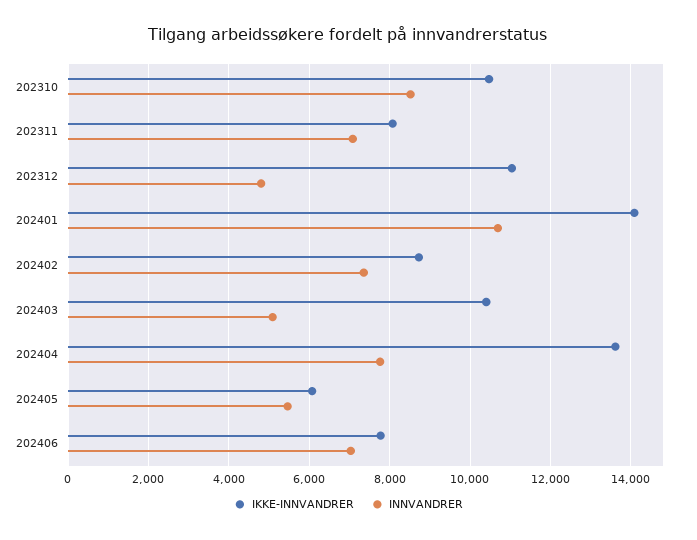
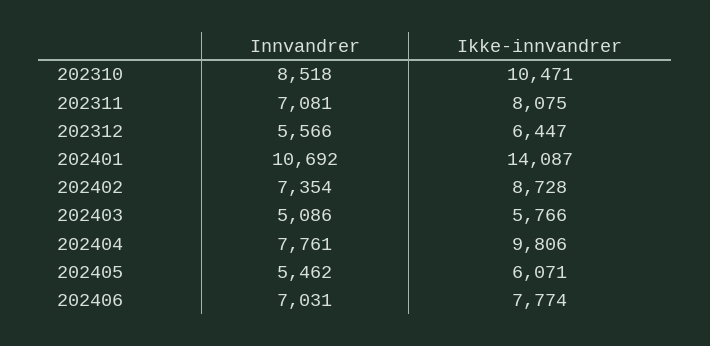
  {
    "IKKE-INNVANDRER": {
      "202310": 10471,
      "202311": 8075,
-     "202312": 11000,
+     "202312": 6447,
      "202401": 14087,
      "202402": 8728,
-     "202403": 10400,
+     "202403": 5766,
-     "202404": 13600,
+     "202404": 9806,
      "202405": 6071,
      "202406": 7774
    },
    "INNVANDRER": {
      "202310": 8518,
      "202311": 7081,
-     "202312": 4800,
+     "202312": 5566,
      "202401": 10692,
      "202402": 7354,
      "202403": 5086,
      "202404": 7761,
      "202405": 5462,
      "202406": 7031
    }
  }

